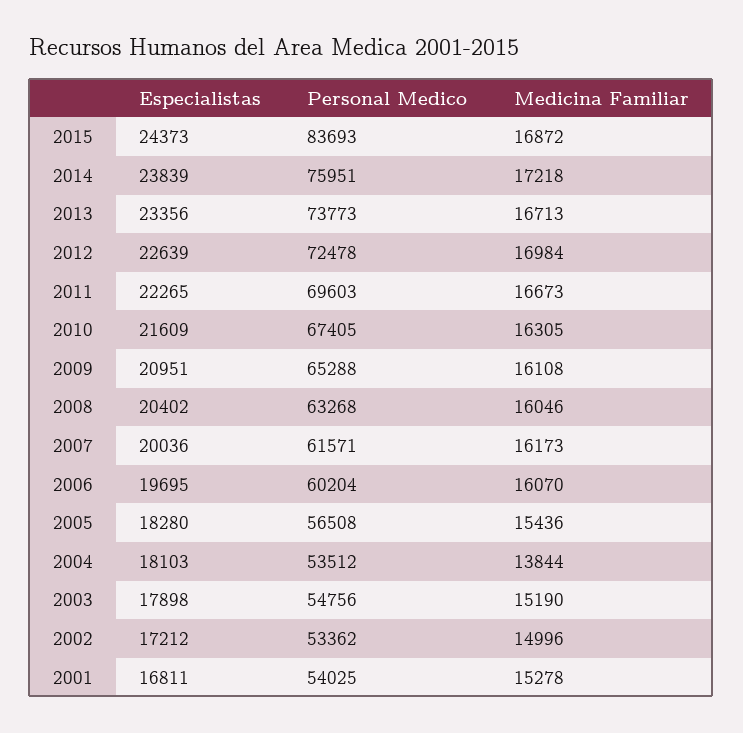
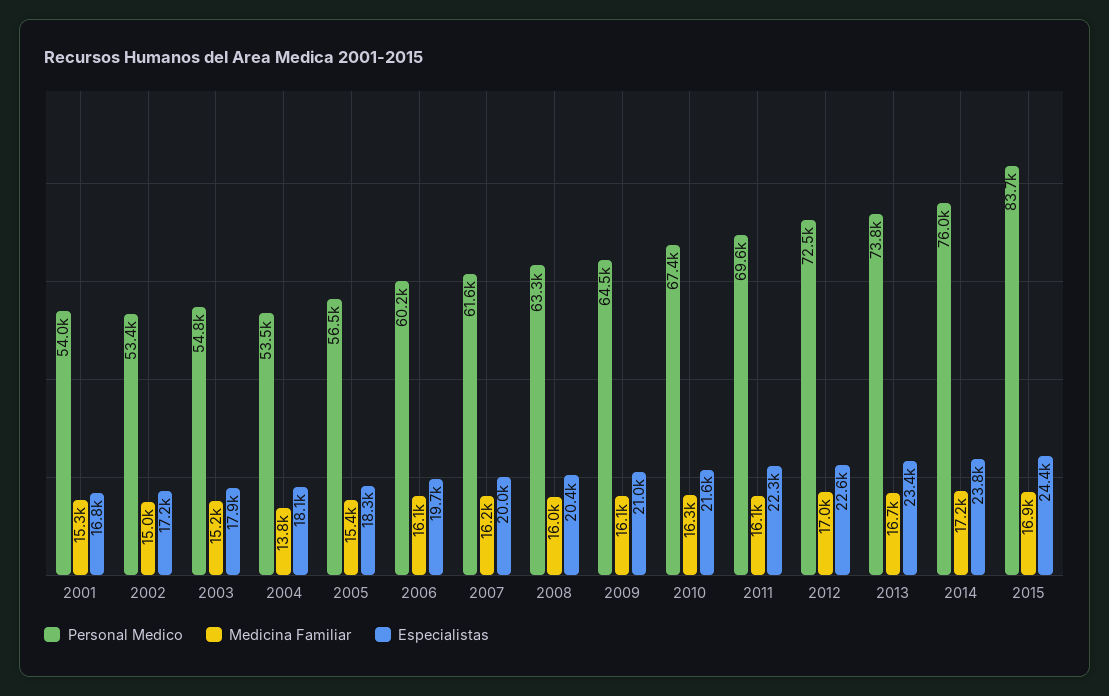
  {
    "Especialistas": {
      "2015": 24373,
      "2014": 23839,
      "2013": 23356,
      "2012": 22639,
      "2011": 22265,
      "2010": 21609,
      "2009": 20951,
      "2008": 20402,
      "2007": 20036,
      "2006": 19695,
      "2005": 18280,
      "2004": 18103,
      "2003": 17898,
      "2002": 17212,
      "2001": 16811
    },
    "Personal Medico": {
      "2015": 83693,
      "2014": 75951,
      "2013": 73773,
      "2012": 72478,
      "2011": 69603,
      "2010": 67405,
-     "2009": 65288,
+     "2009": 64500,
      "2008": 63268,
      "2007": 61571,
      "2006": 60204,
      "2005": 56508,
      "2004": 53512,
      "2003": 54756,
      "2002": 53362,
      "2001": 54025
    },
    "Medicina Familiar": {
      "2015": 16872,
      "2014": 17218,
      "2013": 16713,
      "2012": 16984,
-     "2011": 16673,
+     "2011": 16100,
      "2010": 16305,
      "2009": 16108,
      "2008": 16046,
      "2007": 16173,
      "2006": 16070,
      "2005": 15436,
      "2004": 13844,
      "2003": 15190,
      "2002": 14996,
      "2001": 15278
    }
  }

